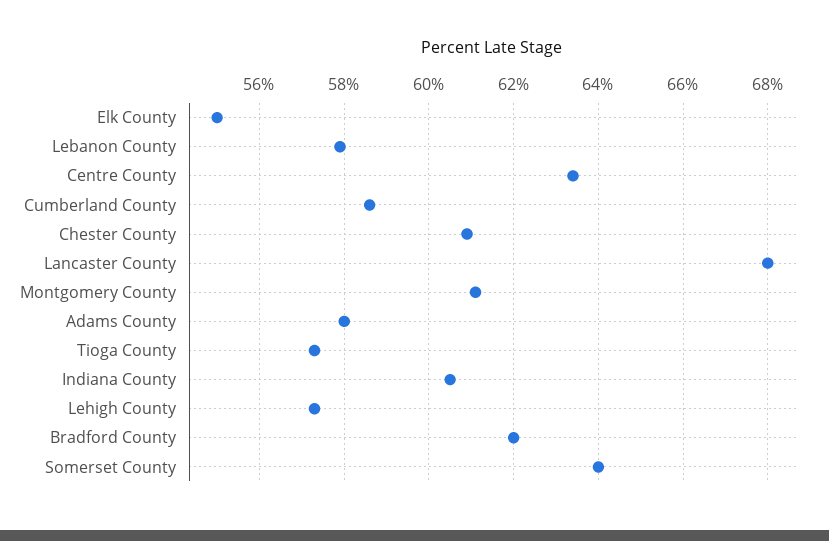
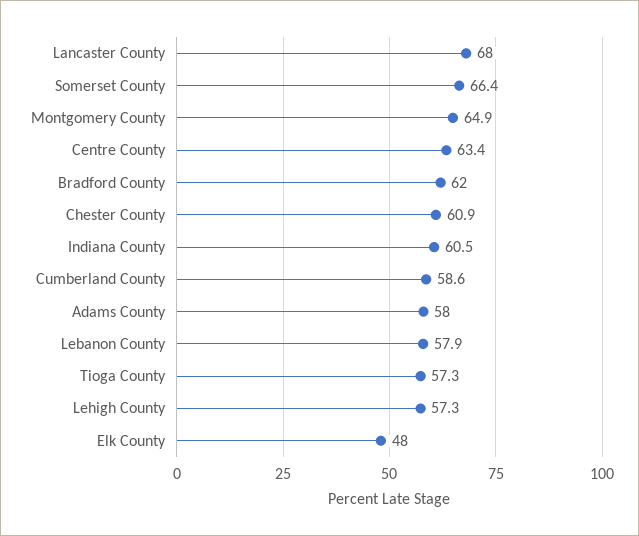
  {
-   "Elk County": 55,
+   "Elk County": 48,
    "Lebanon County": 57.9,
    "Centre County": 63.4,
    "Cumberland County": 58.6,
    "Chester County": 60.9,
    "Lancaster County": 68,
-   "Montgomery County": 61,
+   "Montgomery County": 64.9,
    "Adams County": 58,
    "Tioga County": 57.3,
    "Indiana County": 60.5,
    "Lehigh County": 57.3,
    "Bradford County": 62,
-   "Somerset County": 64
+   "Somerset County": 66.4
  }

